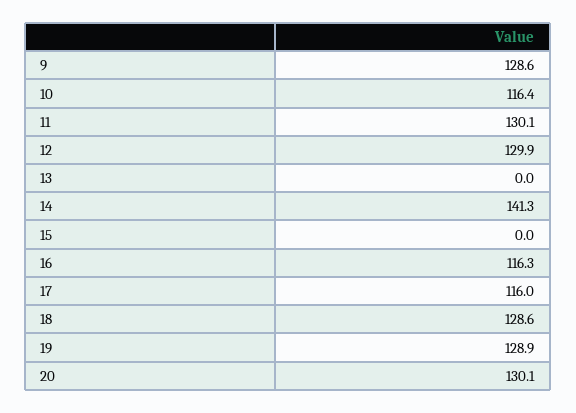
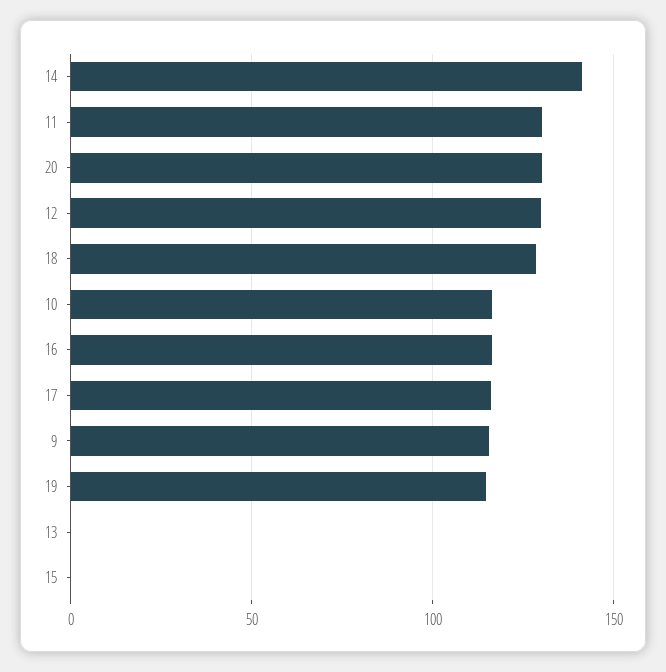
  {
-   "9": 128.6,
+   "9": 115,
    "10": 116.4,
    "11": 130.1,
    "12": 129.9,
    "13": 0,
    "14": 141.3,
    "15": 0,
    "16": 116.3,
    "17": 116,
    "18": 128.6,
-   "19": 128.9,
+   "19": 115,
    "20": 130.1
  }

